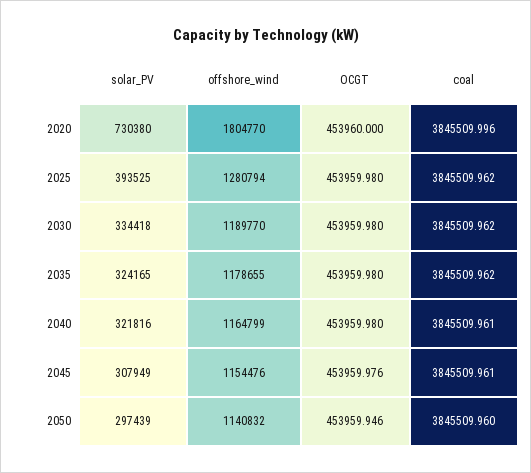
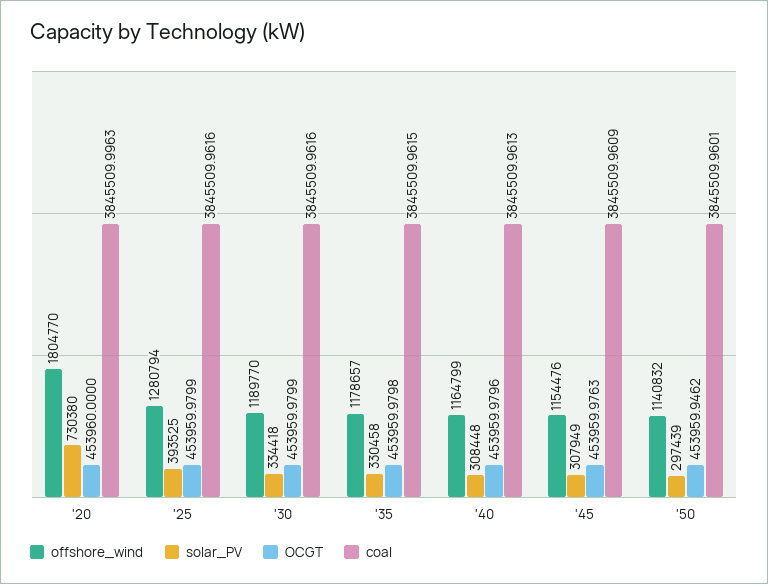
  {
    "solar_PV": {
      "2020": 730380,
      "2025": 393525,
      "2030": 334418,
-     "2035": 324165,
+     "2035": 330458,
-     "2040": 321816,
+     "2040": 308448,
      "2045": 307949,
      "2050": 297439
    },
    "offshore_wind": {
      "2020": 1804770,
      "2025": 1280794,
      "2030": 1189770,
-     "2035": 1178655,
+     "2035": 1178657,
      "2040": 1164799,
      "2045": 1154476,
      "2050": 1140832
    },
    "OCGT": {
      "2020": 453960,
      "2025": 453959.9799,
      "2030": 453959.9799,
      "2035": 453959.9798,
      "2040": 453959.9796,
      "2045": 453959.9763,
      "2050": 453959.9462
    },
    "coal": {
      "2020": 3845509.9963,
      "2025": 3845509.9616,
      "2030": 3845509.9616,
      "2035": 3845509.9615,
      "2040": 3845509.9613,
      "2045": 3845509.9609,
      "2050": 3845509.9601
    }
  }

